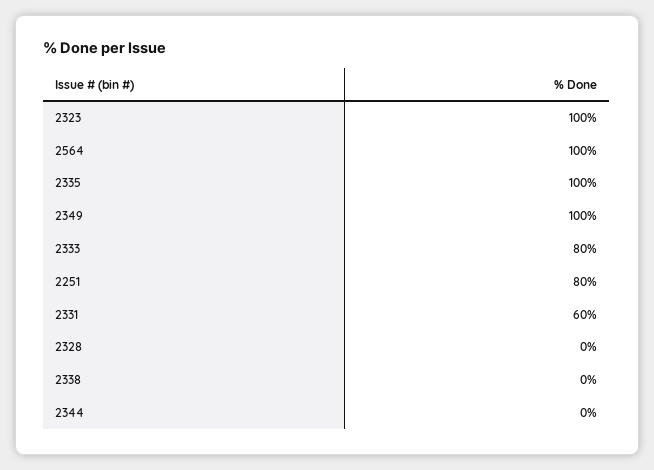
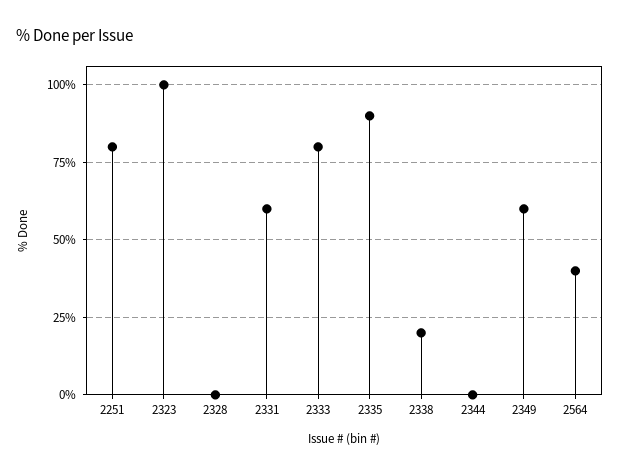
  {
    "2323": 100,
-   "2564": 100,
+   "2564": 40,
-   "2335": 100,
+   "2335": 90,
-   "2349": 100,
+   "2349": 60,
    "2333": 80,
    "2251": 80,
    "2331": 60,
    "2328": 0,
-   "2338": 0,
+   "2338": 20,
    "2344": 0
  }

